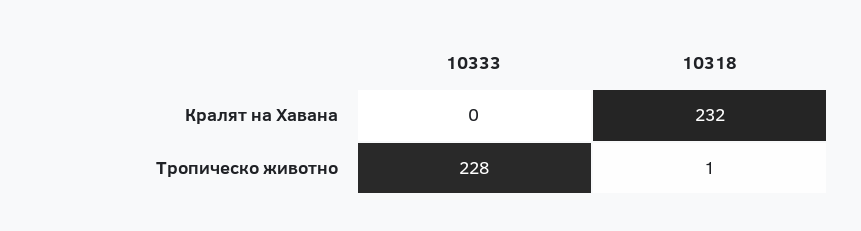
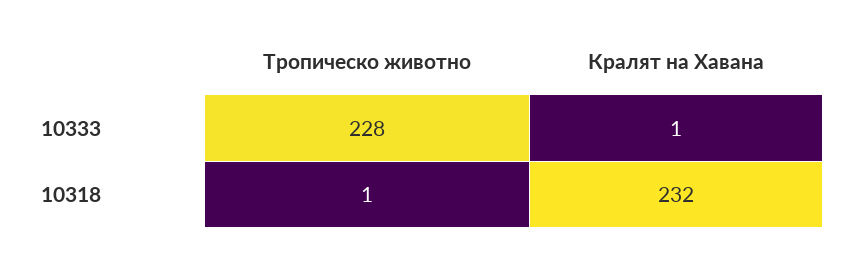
  {
    "10333": {
-     "Кралят на Хавана": 0,
+     "Кралят на Хавана": 1,
      "Тропическо животно": 228
    },
    "10318": {
      "Кралят на Хавана": 232,
      "Тропическо животно": 1
    }
  }

